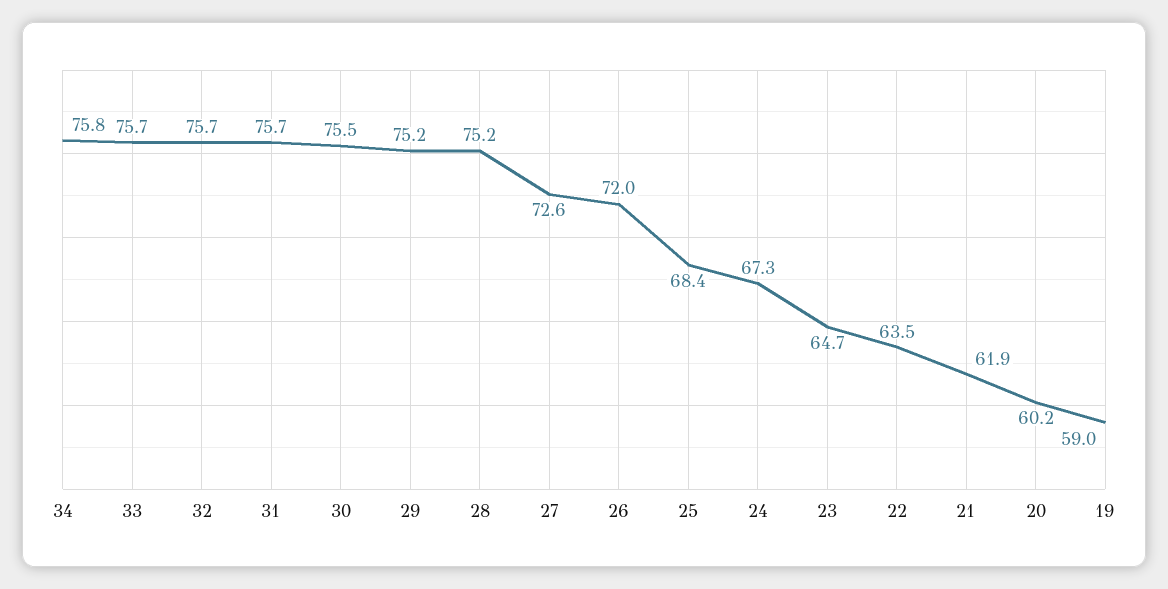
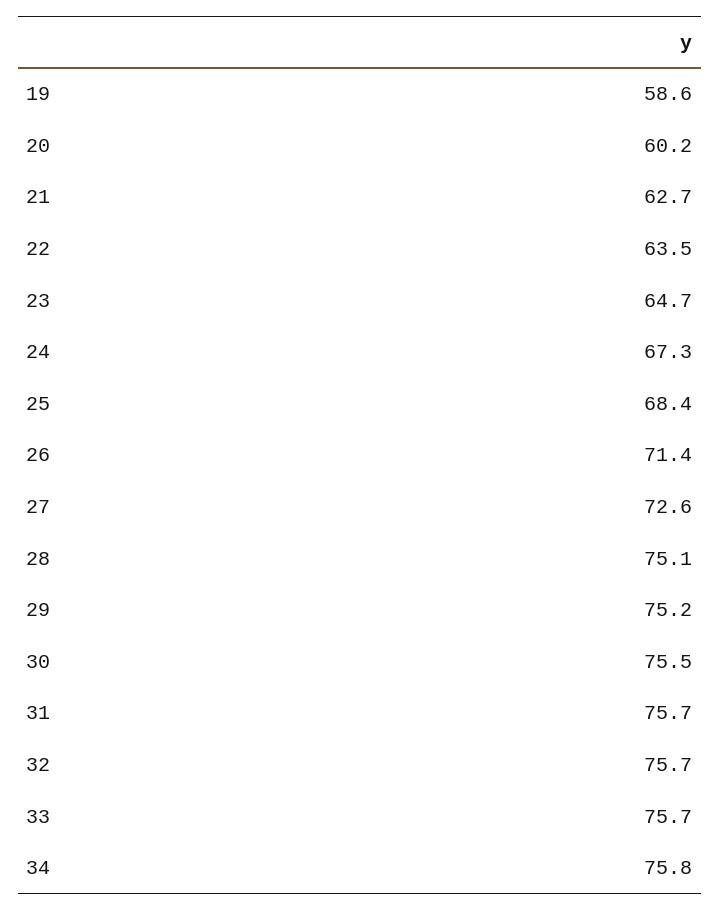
  {
    "34": 75.8,
    "33": 75.7,
    "32": 75.7,
    "31": 75.7,
    "30": 75.5,
    "29": 75.2,
-   "28": 75.2,
+   "28": 75.1,
    "27": 72.6,
-   "26": 72,
+   "26": 71.4,
    "25": 68.4,
    "24": 67.3,
    "23": 64.7,
    "22": 63.5,
-   "21": 61.9,
+   "21": 62.7,
    "20": 60.2,
-   "19": 59
+   "19": 58.6
  }

